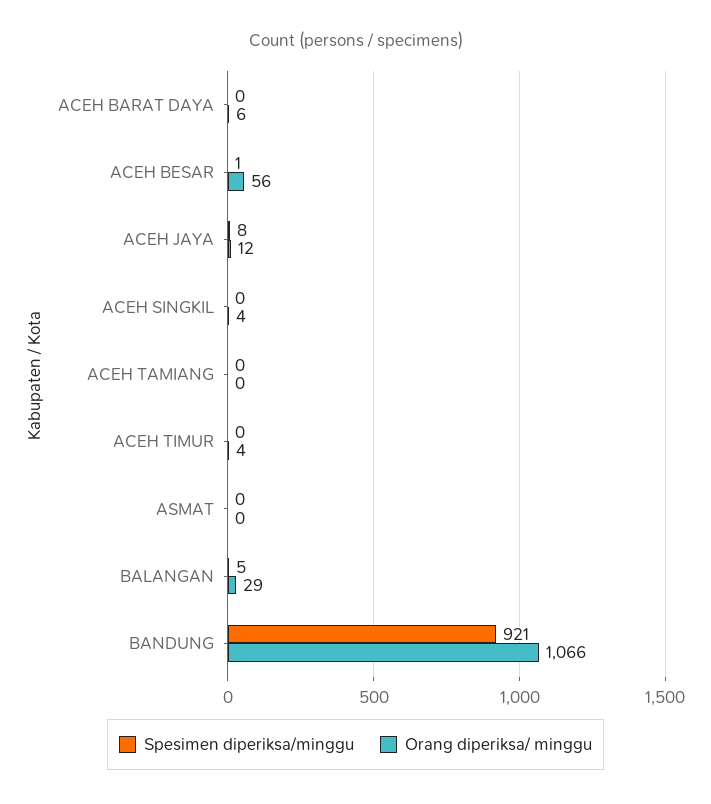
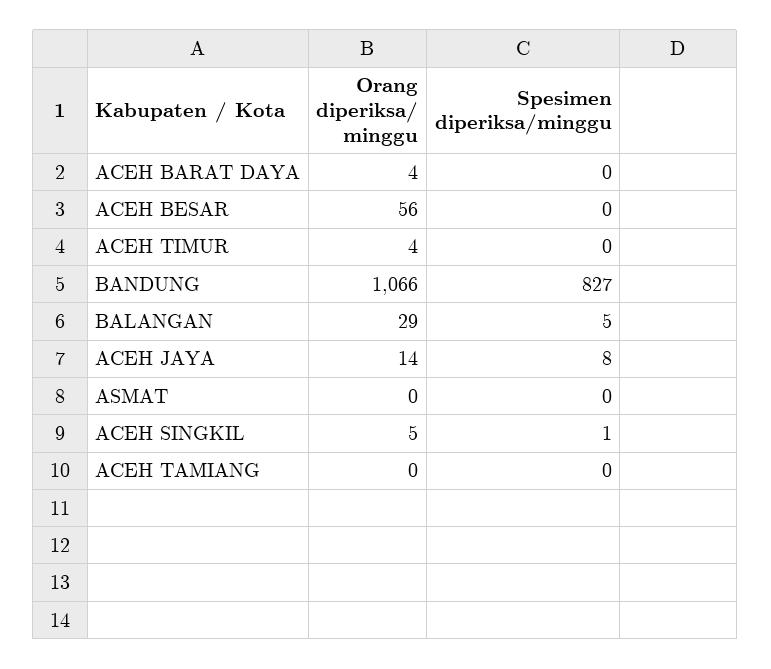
  {
    "Spesimen diperiksa/minggu": {
      "ACEH BARAT DAYA": 0,
-     "ACEH BESAR": 1,
+     "ACEH BESAR": 0,
      "ACEH JAYA": 8,
-     "ACEH SINGKIL": 0,
+     "ACEH SINGKIL": 1,
      "ACEH TAMIANG": 0,
      "ACEH TIMUR": 0,
      "ASMAT": 0,
      "BALANGAN": 5,
-     "BANDUNG": 921
+     "BANDUNG": 827
    },
    "Orang diperiksa/ minggu": {
-     "ACEH BARAT DAYA": 6,
+     "ACEH BARAT DAYA": 4,
      "ACEH BESAR": 56,
-     "ACEH JAYA": 12,
+     "ACEH JAYA": 14,
-     "ACEH SINGKIL": 4,
+     "ACEH SINGKIL": 5,
      "ACEH TAMIANG": 0,
      "ACEH TIMUR": 4,
      "ASMAT": 0,
      "BALANGAN": 29,
      "BANDUNG": 1066
    }
  }

